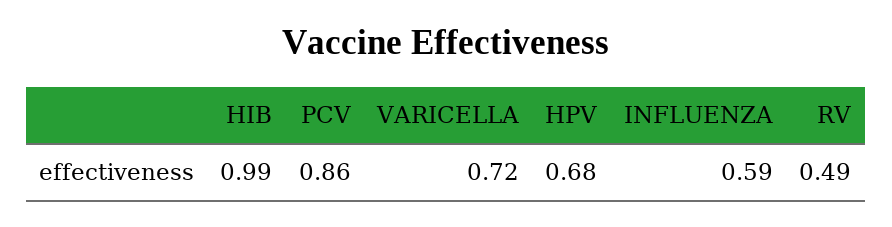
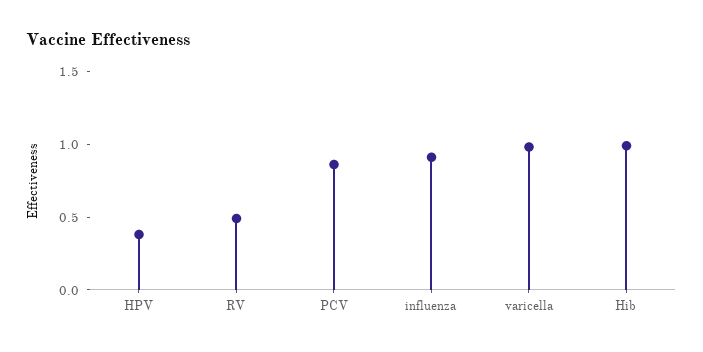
  {
    "HIB": 0.99,
    "PCV": 0.86,
-   "VARICELLA": 0.72,
+   "VARICELLA": 1,
-   "HPV": 0.68,
+   "HPV": 0.4,
-   "INFLUENZA": 0.59,
+   "INFLUENZA": 0.9,
    "RV": 0.49
  }

